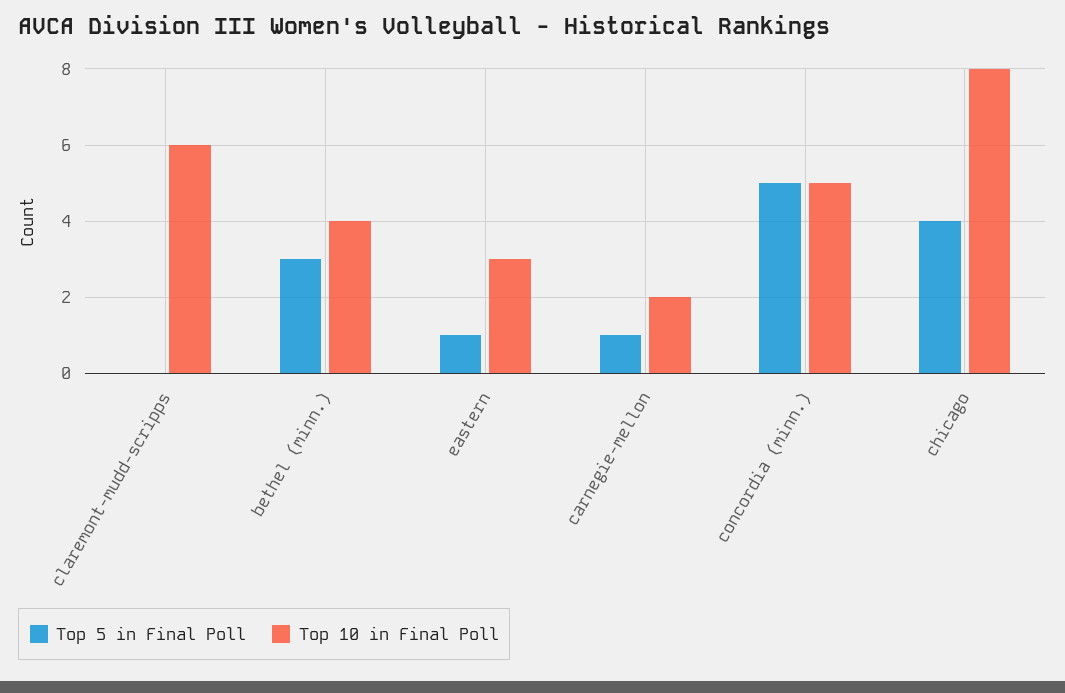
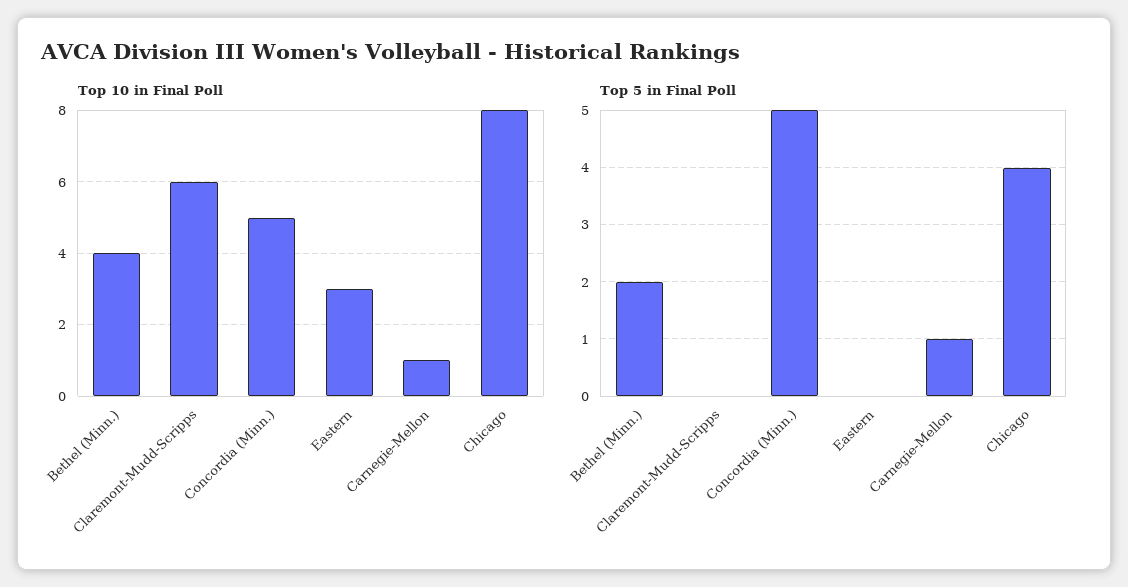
  {
    "Top 5 in Final Poll": {
      "claremont-mudd-scripps": 0,
-     "bethel (minn.)": 3,
+     "bethel (minn.)": 2,
-     "eastern": 1,
+     "eastern": 0,
      "carnegie-mellon": 1,
      "concordia (minn.)": 5,
      "chicago": 4
    },
    "Top 10 in Final Poll": {
      "claremont-mudd-scripps": 6,
      "bethel (minn.)": 4,
      "eastern": 3,
-     "carnegie-mellon": 2,
+     "carnegie-mellon": 1,
      "concordia (minn.)": 5,
      "chicago": 8
    }
  }

